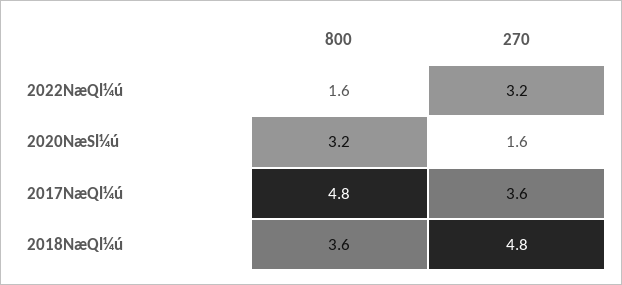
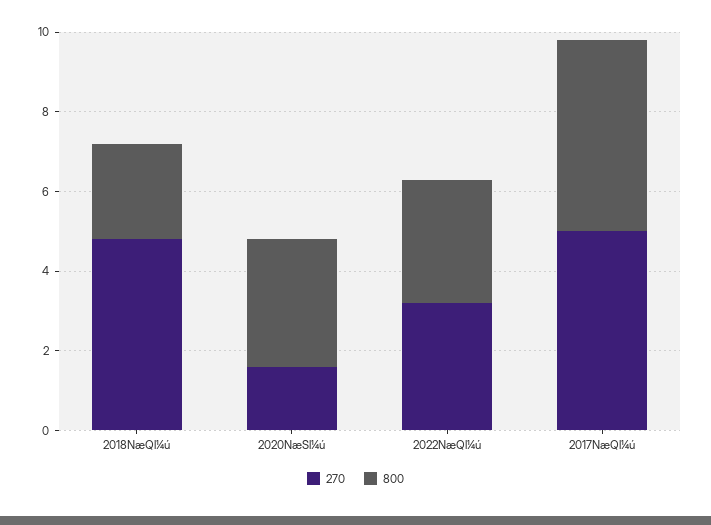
  {
    "800": {
-     "2022NæQl¼ú": 1.6,
+     "2022NæQl¼ú": 3,
      "2020NæSl¼ú": 3.2,
      "2017NæQl¼ú": 4.8,
-     "2018NæQl¼ú": 3.6
+     "2018NæQl¼ú": 2.5
    },
    "270": {
      "2022NæQl¼ú": 3.2,
      "2020NæSl¼ú": 1.6,
-     "2017NæQl¼ú": 3.6,
+     "2017NæQl¼ú": 5,
      "2018NæQl¼ú": 4.8
    }
  }

